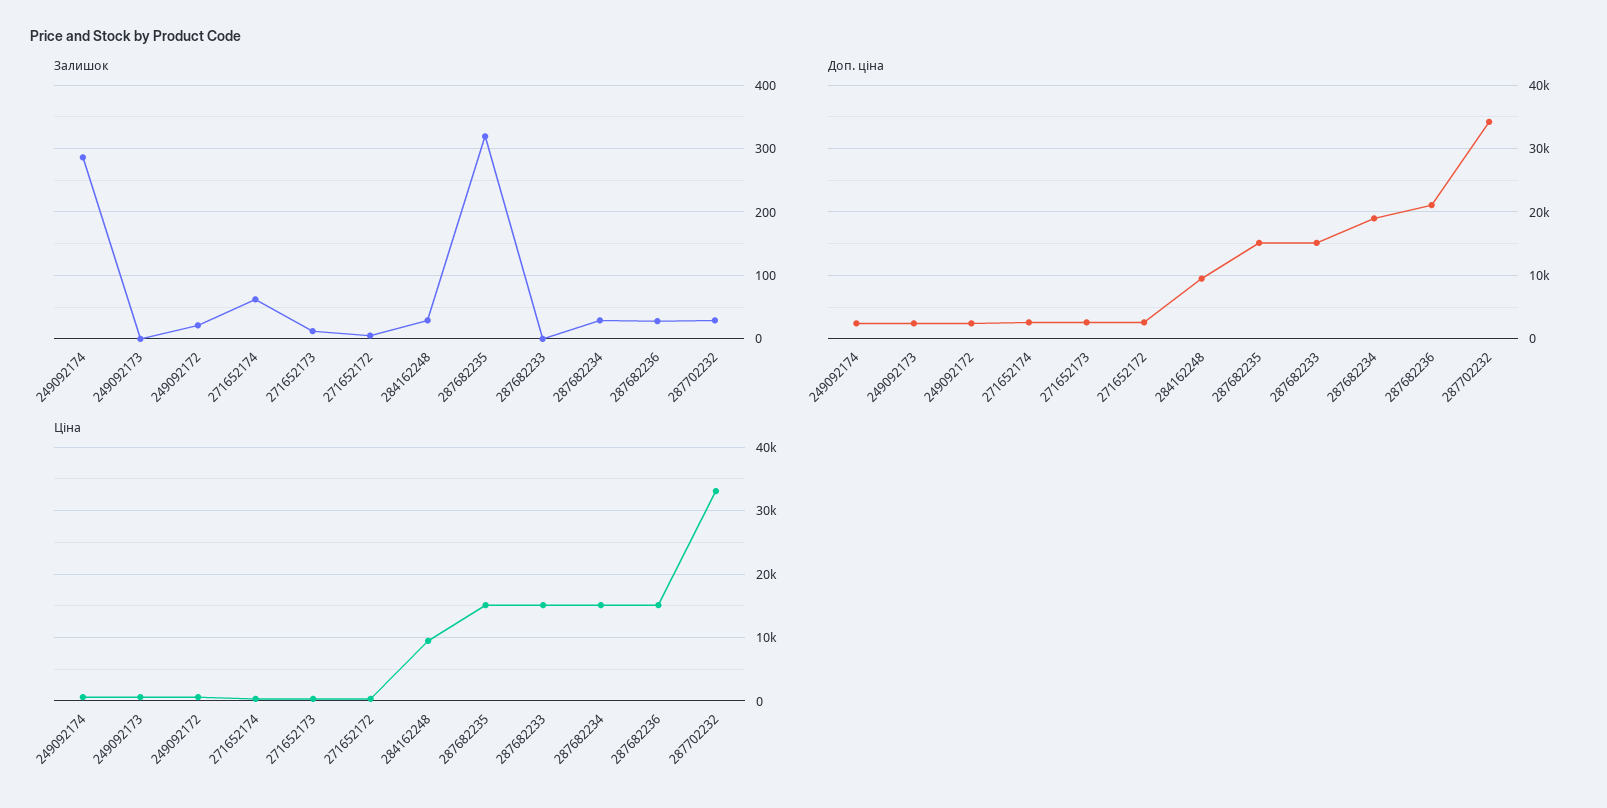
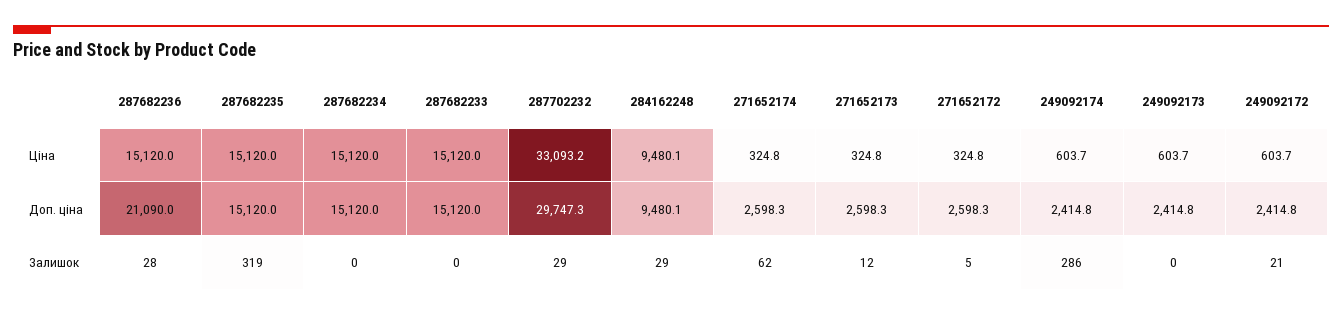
  {
    "Залишок": {
      "249092174": 286,
      "249092173": 0,
      "249092172": 21,
      "271652174": 62,
      "271652173": 12,
      "271652172": 5,
      "284162248": 29,
      "287682235": 319,
      "287682233": 0,
-     "287682234": 30,
+     "287682234": 0,
      "287682236": 28,
      "287702232": 29
    },
    "Доп. ціна": {
      "249092174": 2414.8,
      "249092173": 2414.8,
      "249092172": 2414.8,
      "271652174": 2598.3,
      "271652173": 2598.3,
      "271652172": 2598.3,
      "284162248": 9480.1,
      "287682235": 15120,
      "287682233": 15120,
-     "287682234": 19000,
+     "287682234": 15120,
      "287682236": 21090,
-     "287702232": 34000
+     "287702232": 29747.3
    },
    "Ціна": {
      "249092174": 603.7,
      "249092173": 603.7,
      "249092172": 603.7,
      "271652174": 324.8,
      "271652173": 324.8,
      "271652172": 324.8,
      "284162248": 9480.1,
      "287682235": 15120,
      "287682233": 15120,
      "287682234": 15120,
      "287682236": 15120,
      "287702232": 33093.2
    }
  }

